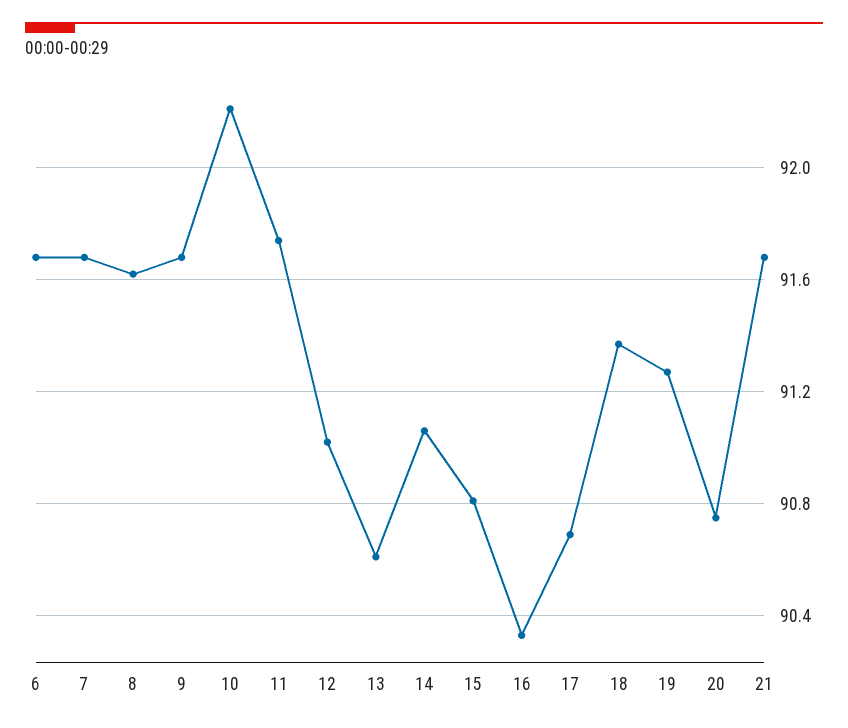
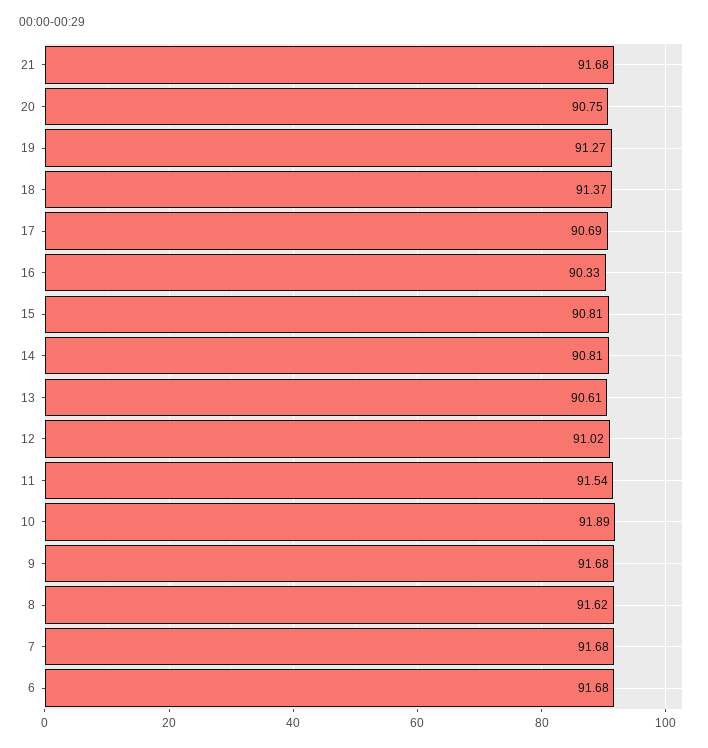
  {
    "6": 91.68,
    "7": 91.68,
    "8": 91.62,
    "9": 91.68,
-   "10": 92.2,
+   "10": 91.89,
-   "11": 91.75,
+   "11": 91.54,
    "12": 91.02,
    "13": 90.61,
-   "14": 91.05,
+   "14": 90.81,
    "15": 90.81,
    "16": 90.33,
    "17": 90.69,
    "18": 91.37,
    "19": 91.27,
    "20": 90.75,
    "21": 91.68
  }

